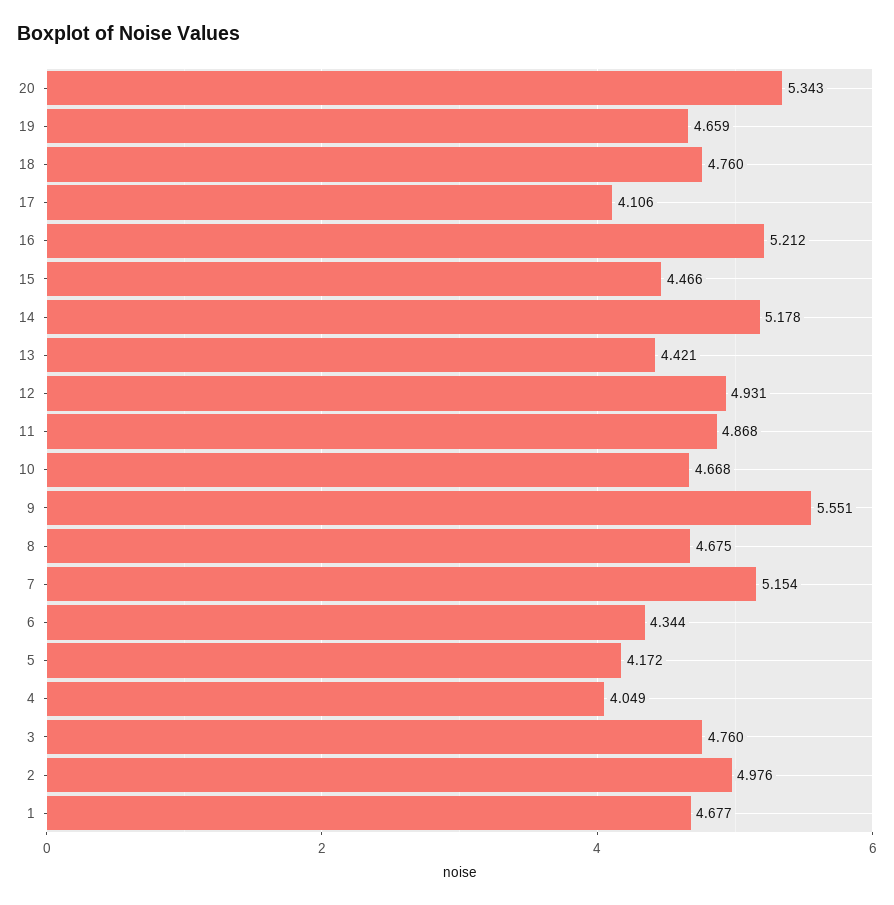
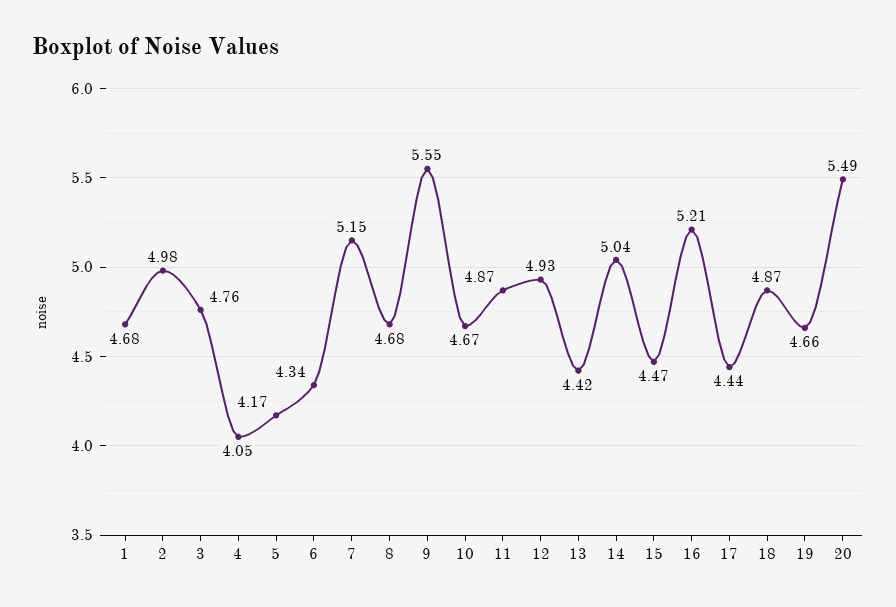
  {
-   "20": 5.343,
+   "20": 5.49,
    "19": 4.659,
-   "18": 4.76,
+   "18": 4.87,
-   "17": 4.106,
+   "17": 4.44,
    "16": 5.212,
    "15": 4.466,
-   "14": 5.178,
+   "14": 5.04,
    "13": 4.421,
    "12": 4.931,
    "11": 4.868,
    "10": 4.668,
    "9": 5.551,
    "8": 4.675,
    "7": 5.154,
    "6": 4.344,
    "5": 4.172,
    "4": 4.049,
    "3": 4.76,
    "2": 4.976,
    "1": 4.677
  }

